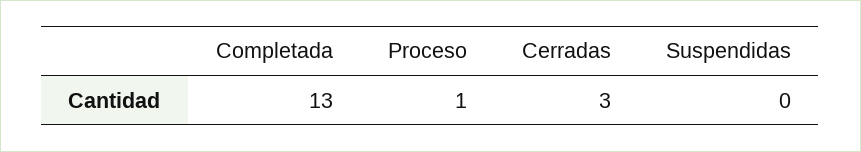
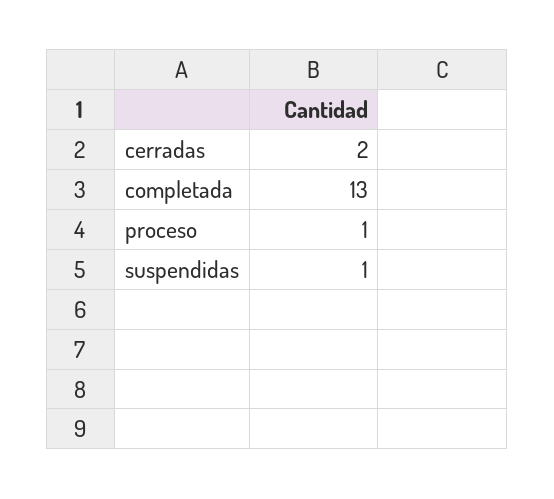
  {
    "Completada": 13,
    "Proceso": 1,
-   "Cerradas": 3,
+   "Cerradas": 2,
-   "Suspendidas": 0
+   "Suspendidas": 1
  }

